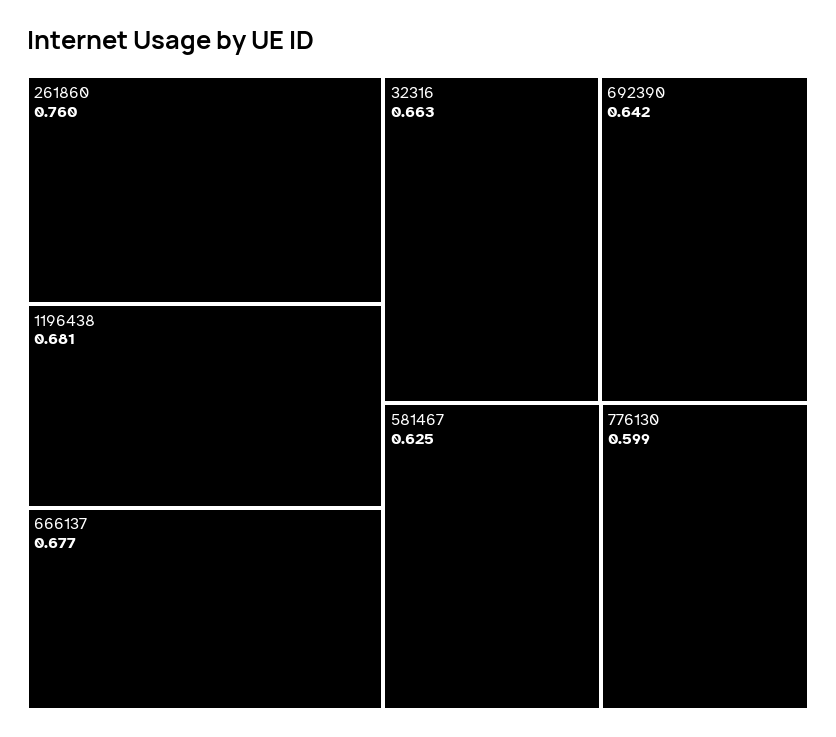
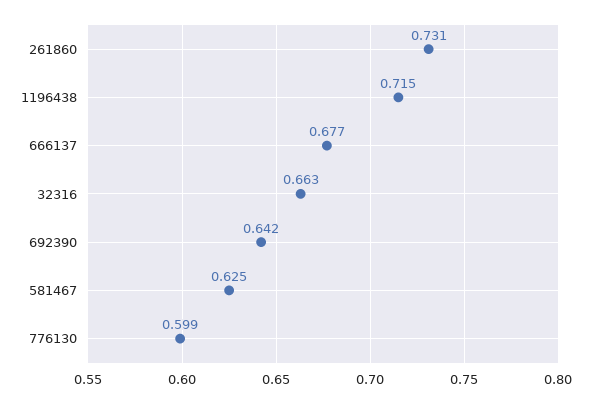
  {
-   "261860": 0.76,
+   "261860": 0.731,
-   "1196438": 0.681,
+   "1196438": 0.715,
    "666137": 0.677,
    "32316": 0.663,
    "692390": 0.642,
    "581467": 0.625,
    "776130": 0.599
  }

